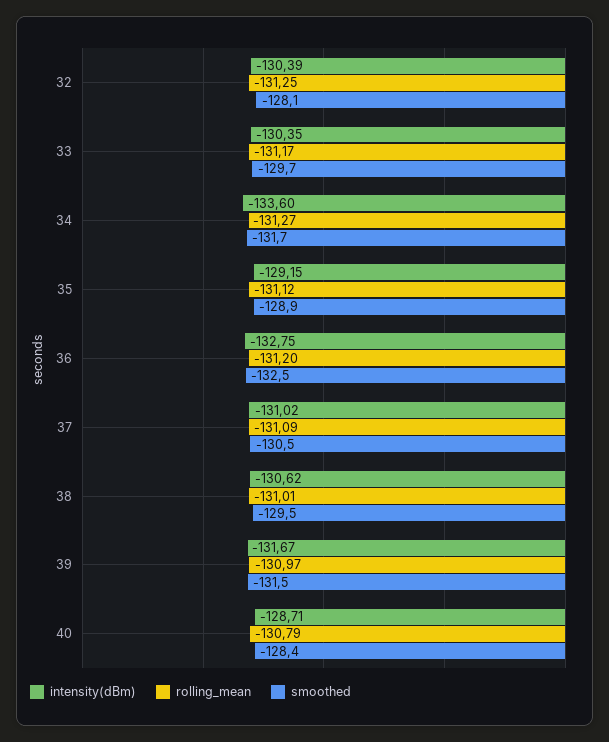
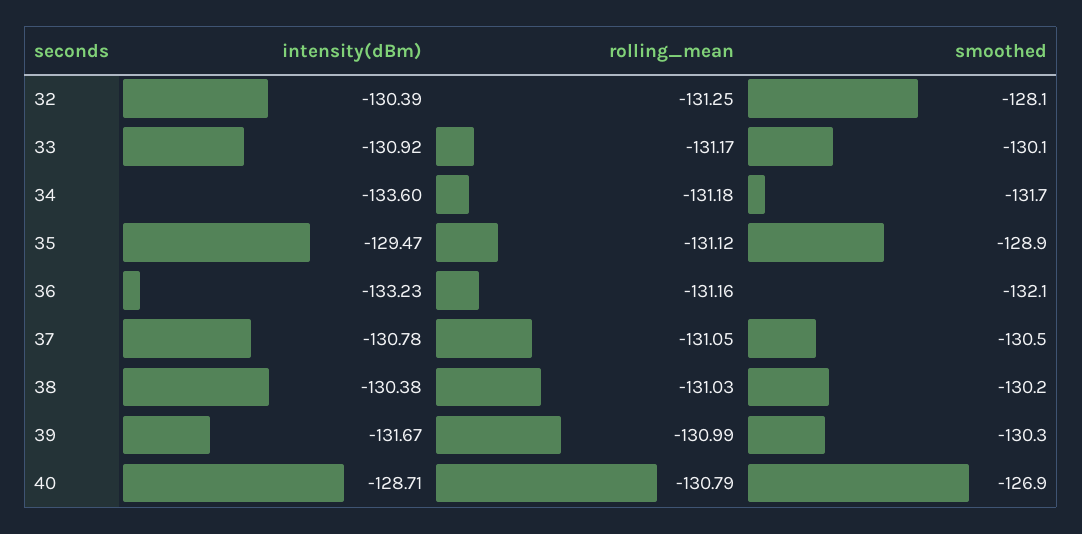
  {
    "intensity(dBm)": {
      "32": -130.39,
-     "33": -130.35,
+     "33": -130.92,
      "34": -133.6,
-     "35": -129.15,
+     "35": -129.47,
-     "36": -132.75,
+     "36": -133.23,
-     "37": -131.02,
+     "37": -130.78,
-     "38": -130.62,
+     "38": -130.38,
      "39": -131.67,
      "40": -128.71
    },
    "rolling_mean": {
      "32": -131.25,
      "33": -131.17,
-     "34": -131.27,
+     "34": -131.18,
      "35": -131.12,
-     "36": -131.2,
+     "36": -131.16,
-     "37": -131.09,
+     "37": -131.05,
-     "38": -131.01,
+     "38": -131.03,
-     "39": -130.97,
+     "39": -130.99,
      "40": -130.79
    },
    "smoothed": {
      "32": -128.1,
-     "33": -129.7,
+     "33": -130.1,
      "34": -131.7,
      "35": -128.9,
-     "36": -132.5,
+     "36": -132.1,
      "37": -130.5,
-     "38": -129.5,
+     "38": -130.2,
-     "39": -131.5,
+     "39": -130.3,
-     "40": -128.4
+     "40": -126.9
    }
  }

